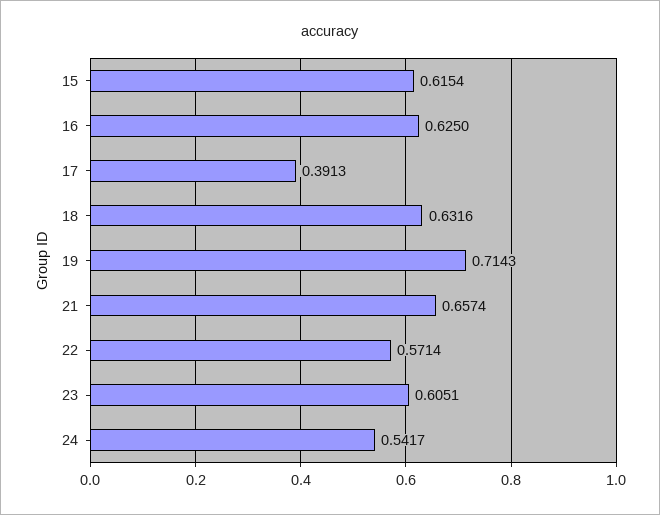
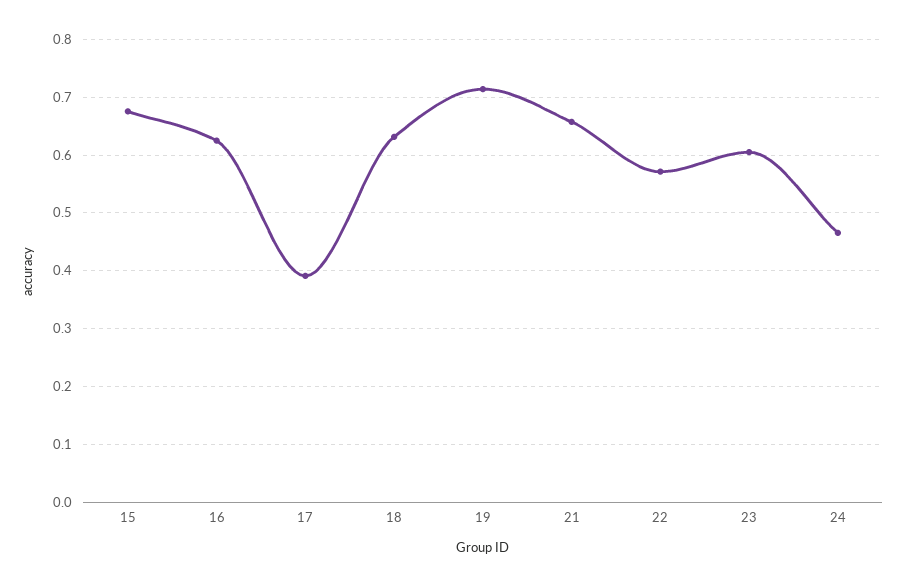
  {
-   "15": 0.6154,
+   "15": 0.68,
    "16": 0.625,
    "17": 0.3913,
    "18": 0.6316,
    "19": 0.7143,
    "21": 0.6574,
    "22": 0.5714,
    "23": 0.6051,
-   "24": 0.5417
+   "24": 0.46
  }

